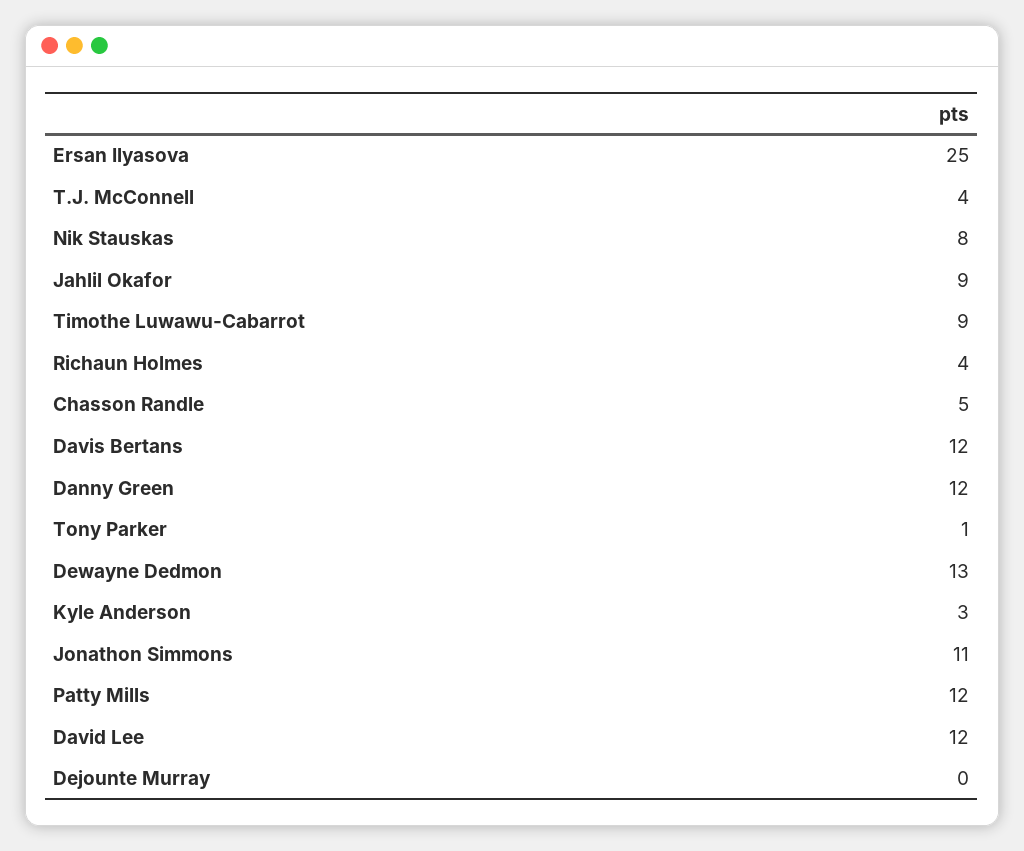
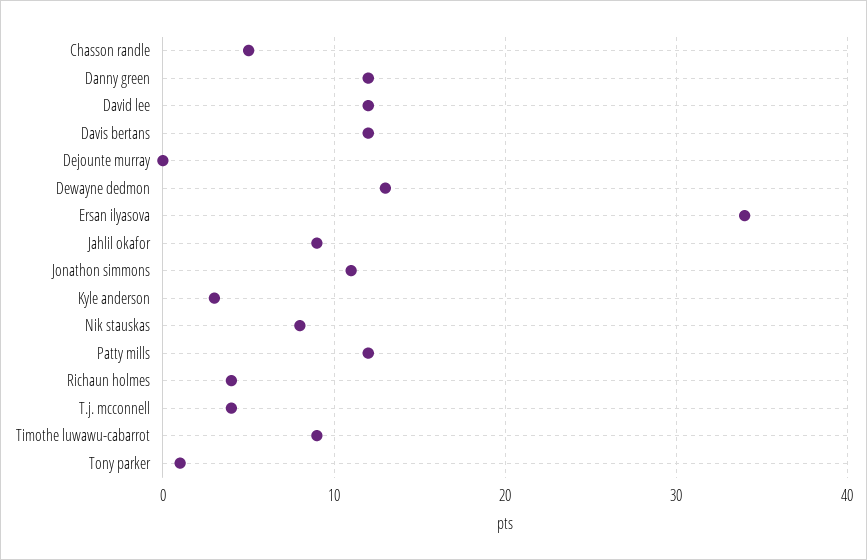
  {
-   "Ersan Ilyasova": 25,
+   "Ersan Ilyasova": 34,
    "T.J. McConnell": 4,
    "Nik Stauskas": 8,
    "Jahlil Okafor": 9,
    "Timothe Luwawu-Cabarrot": 9,
    "Richaun Holmes": 4,
    "Chasson Randle": 5,
    "Davis Bertans": 12,
    "Danny Green": 12,
    "Tony Parker": 1,
    "Dewayne Dedmon": 13,
    "Kyle Anderson": 3,
    "Jonathon Simmons": 11,
    "Patty Mills": 12,
    "David Lee": 12,
    "Dejounte Murray": 0
  }

